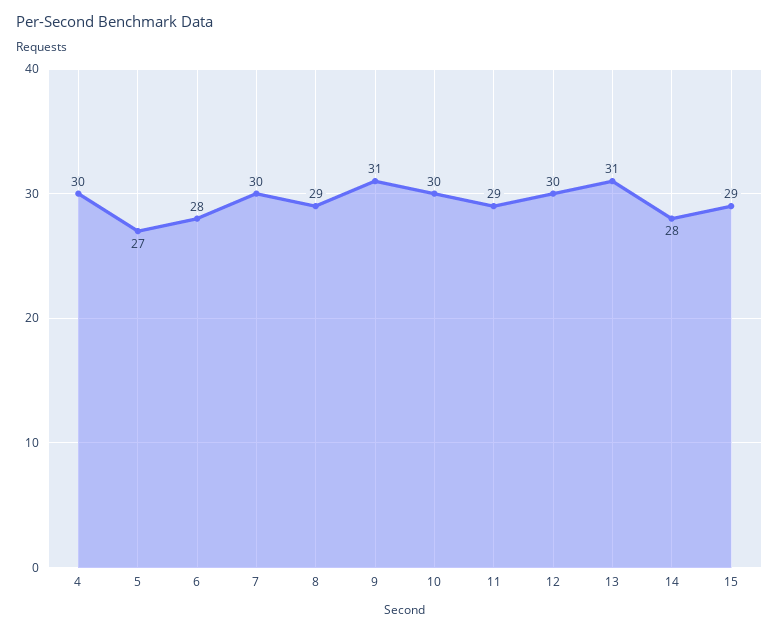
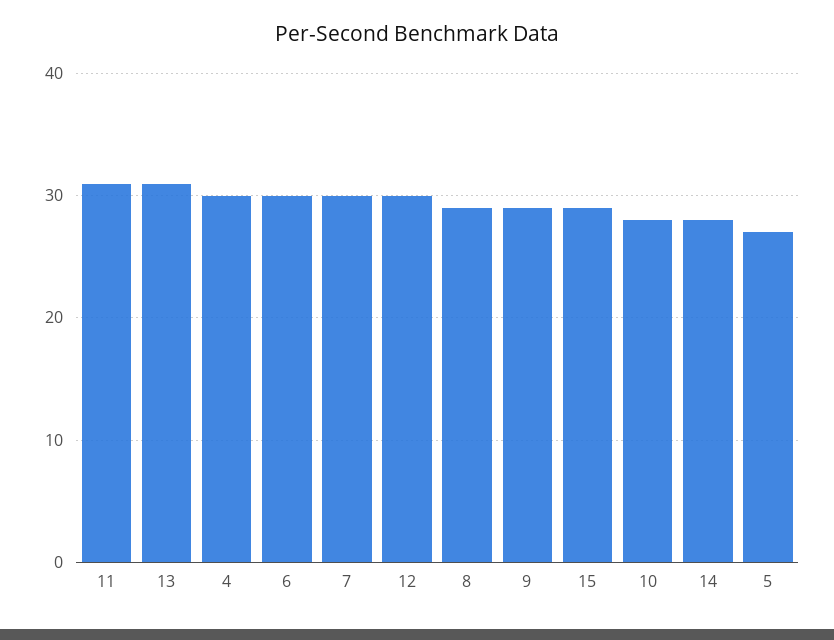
  {
    "4": 30,
    "5": 27,
-   "6": 28,
+   "6": 30,
    "7": 30,
    "8": 29,
-   "9": 31,
+   "9": 29,
-   "10": 30,
+   "10": 28,
-   "11": 29,
+   "11": 31,
    "12": 30,
    "13": 31,
    "14": 28,
    "15": 29
  }

